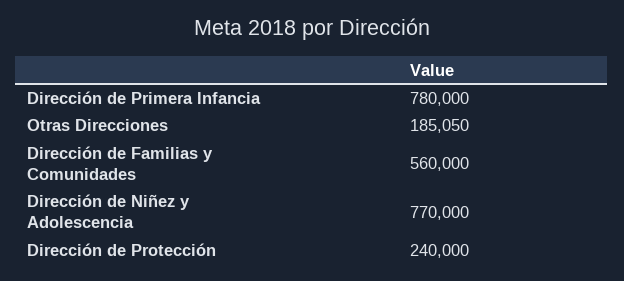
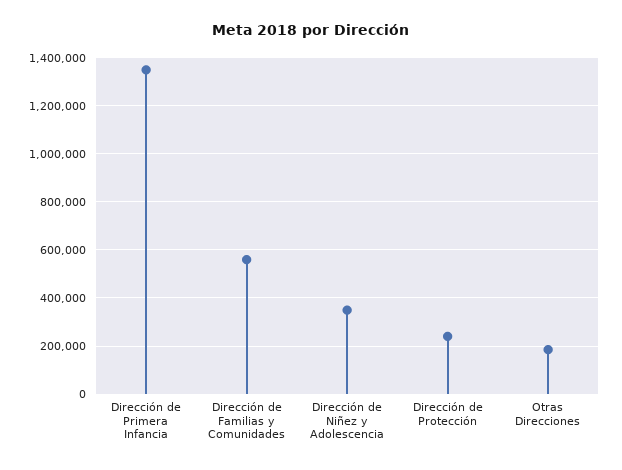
  {
-   "Dirección de Primera Infancia": 780000,
+   "Dirección de Primera Infancia": 1350000,
    "Otras Direcciones": 185050,
    "Dirección de Familias y Comunidades": 560000,
-   "Dirección de Niñez y Adolescencia": 770000,
+   "Dirección de Niñez y Adolescencia": 350000,
    "Dirección de Protección": 240000
  }

